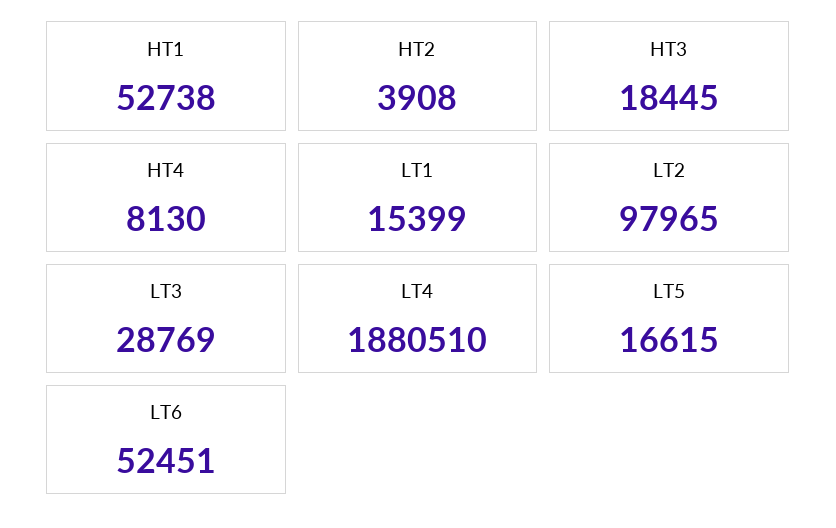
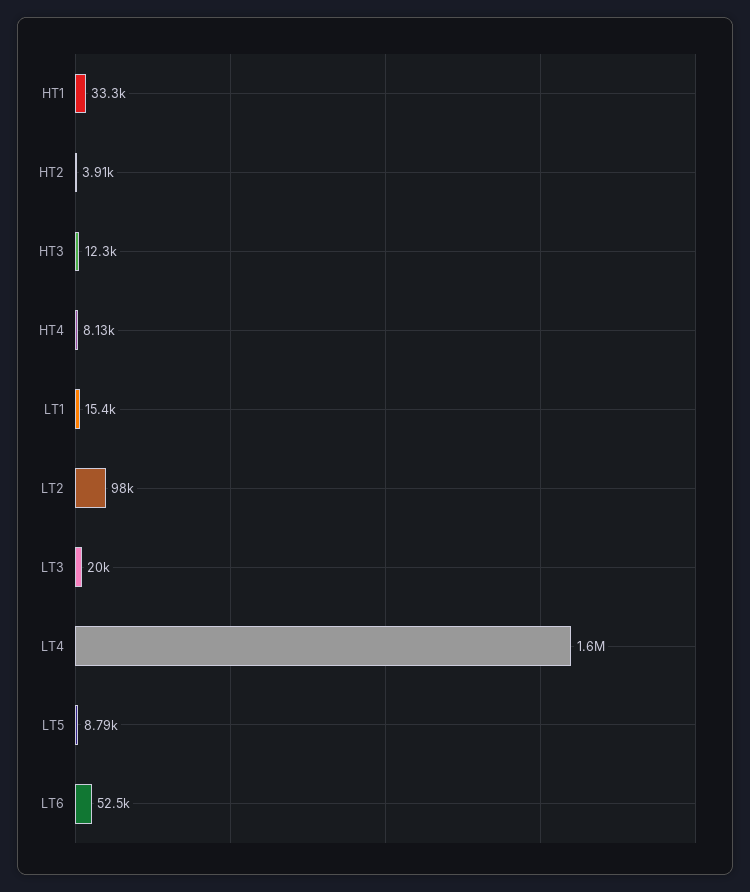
  {
-   "HT1": 52738,
+   "HT1": 33300,
    "HT2": 3908,
-   "HT3": 18445,
+   "HT3": 12300,
    "HT4": 8130,
    "LT1": 15399,
    "LT2": 97965,
-   "LT3": 28769,
+   "LT3": 20000,
-   "LT4": 1880510,
+   "LT4": 1600000,
-   "LT5": 16615,
+   "LT5": 8790,
    "LT6": 52451
  }

